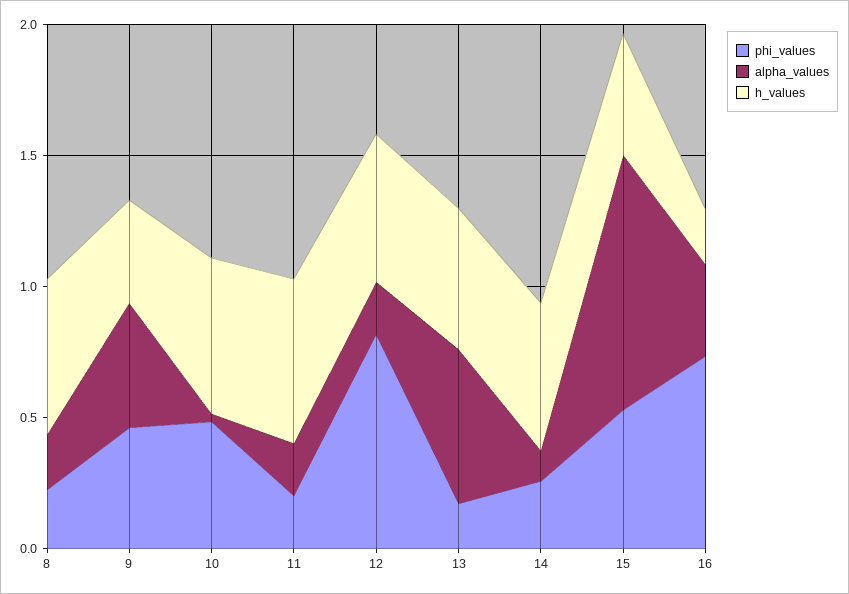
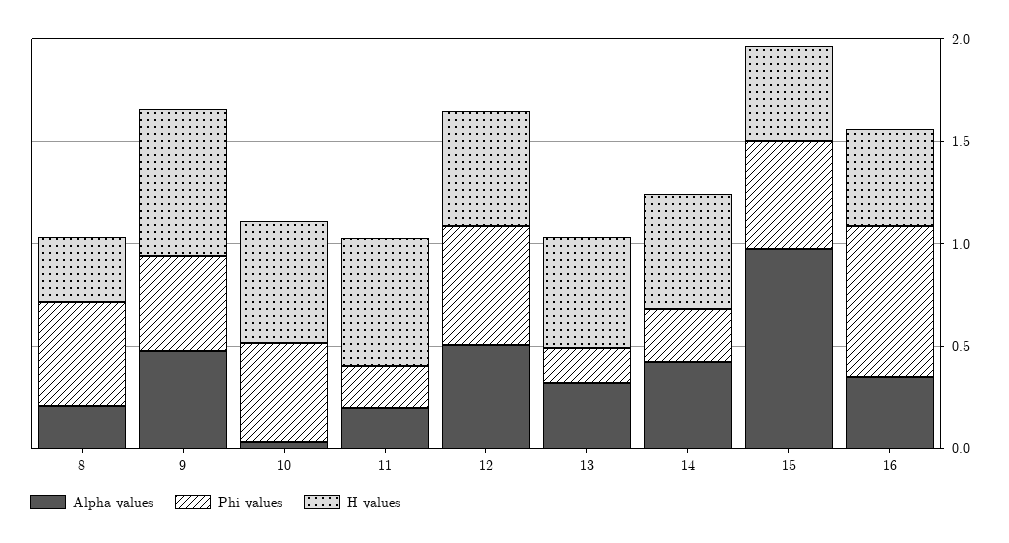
  {
    "phi_values": {
-     "8": 0.2,
+     "8": 0.5,
      "9": 0.5,
      "10": 0.5,
      "11": 0.2,
-     "12": 0.8,
+     "12": 0.6,
      "13": 0.2,
      "14": 0.3,
      "15": 0.5,
      "16": 0.7
    },
    "alpha_values": {
      "8": 0.2,
      "9": 0.5,
      "10": 0,
      "11": 0.2,
-     "12": 0.2,
+     "12": 0.5,
-     "13": 0.6,
+     "13": 0.3,
-     "14": 0.1,
+     "14": 0.4,
      "15": 1,
      "16": 0.4
    },
    "h_values": {
-     "8": 0.6,
+     "8": 0.3,
-     "9": 0.4,
+     "9": 0.7,
      "10": 0.6,
      "11": 0.6,
      "12": 0.6,
      "13": 0.5,
      "14": 0.6,
      "15": 0.5,
-     "16": 0.2
+     "16": 0.5
    }
  }

